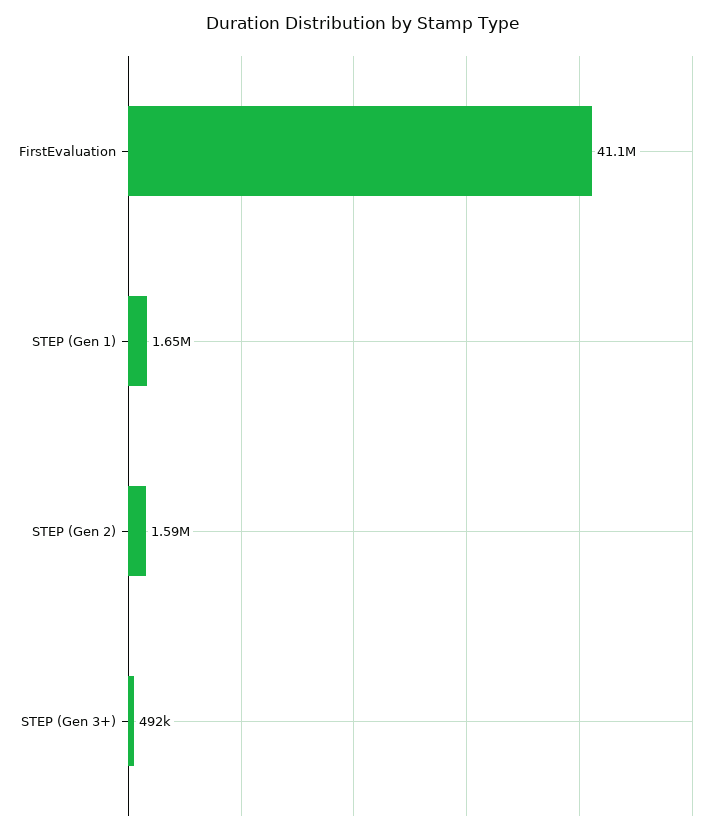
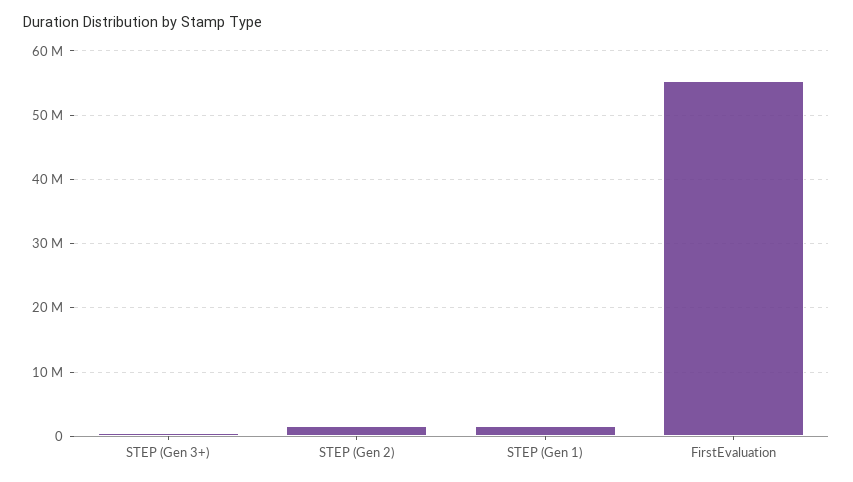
  {
-   "FirstEvaluation": 41100000,
+   "FirstEvaluation": 55000000,
    "STEP (Gen 1)": 1650000,
    "STEP (Gen 2)": 1590000,
    "STEP (Gen 3+)": 492000
  }

